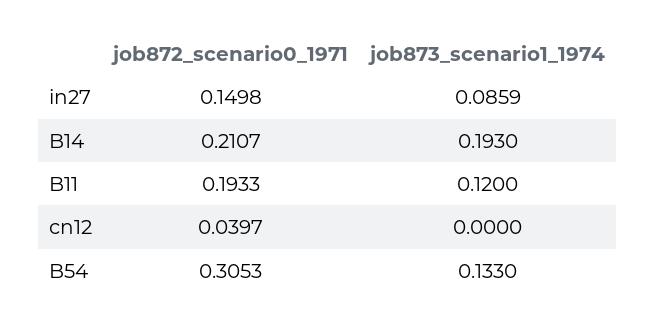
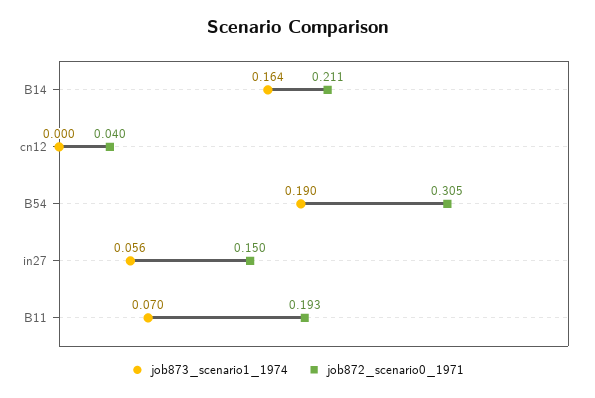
  {
    "job872_scenario0_1971": {
      "in27": 0.1498,
      "B14": 0.2107,
      "B11": 0.1933,
      "cn12": 0.0397,
      "B54": 0.3053
    },
    "job873_scenario1_1974": {
-     "in27": 0.0859,
+     "in27": 0.056,
-     "B14": 0.193,
+     "B14": 0.164,
-     "B11": 0.12,
+     "B11": 0.07,
      "cn12": 0,
-     "B54": 0.133
+     "B54": 0.19
    }
  }

